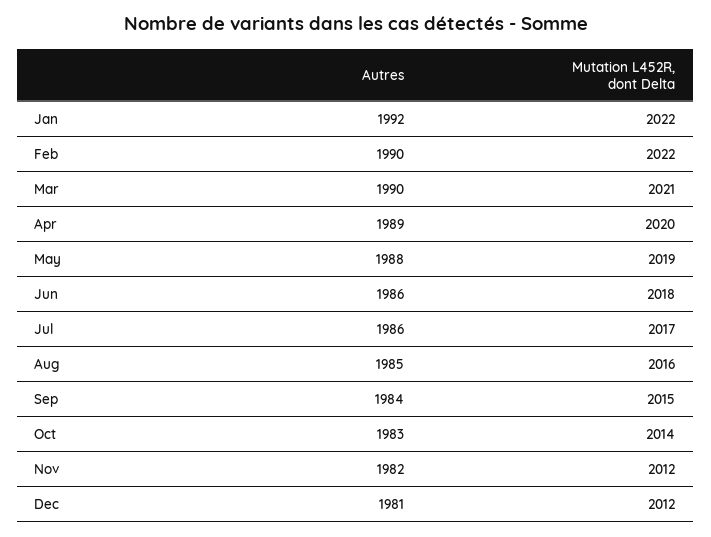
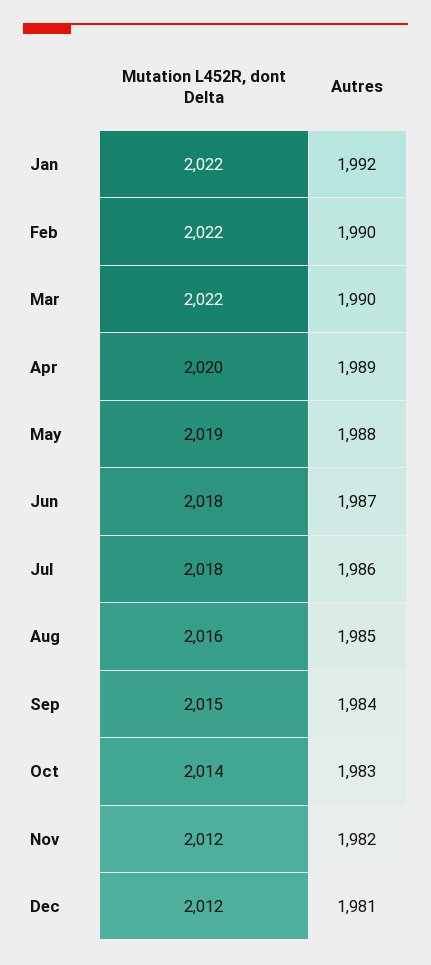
  {
    "Autres": {
      "Jan": 1992,
      "Feb": 1990,
      "Mar": 1990,
      "Apr": 1989,
      "May": 1988,
-     "Jun": 1986,
+     "Jun": 1987,
      "Jul": 1986,
      "Aug": 1985,
      "Sep": 1984,
      "Oct": 1983,
      "Nov": 1982,
      "Dec": 1981
    },
    "Mutation L452R, dont Delta": {
      "Jan": 2022,
      "Feb": 2022,
-     "Mar": 2021,
+     "Mar": 2022,
      "Apr": 2020,
      "May": 2019,
      "Jun": 2018,
-     "Jul": 2017,
+     "Jul": 2018,
      "Aug": 2016,
      "Sep": 2015,
      "Oct": 2014,
      "Nov": 2012,
      "Dec": 2012
    }
  }

